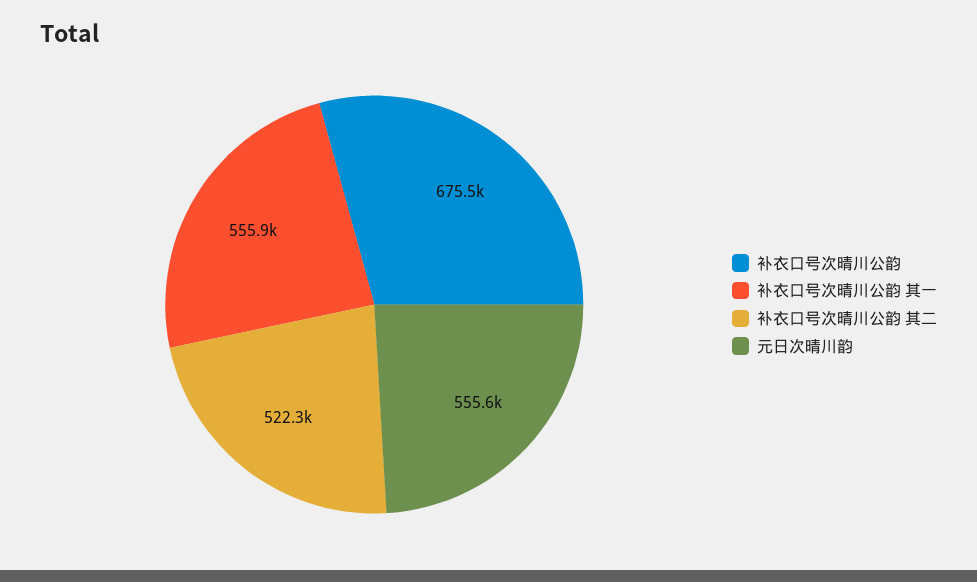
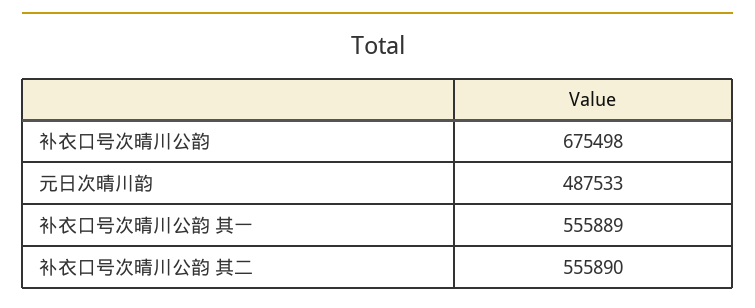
  {
    "补衣口号次晴川公韵": 675498,
    "补衣口号次晴川公韵 其一": 555889,
-   "补衣口号次晴川公韵 其二": 522300,
+   "补衣口号次晴川公韵 其二": 555890,
-   "元日次晴川韵": 555600
+   "元日次晴川韵": 487533
  }

